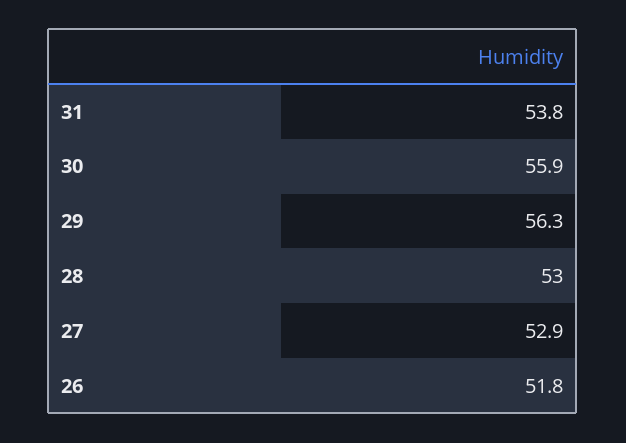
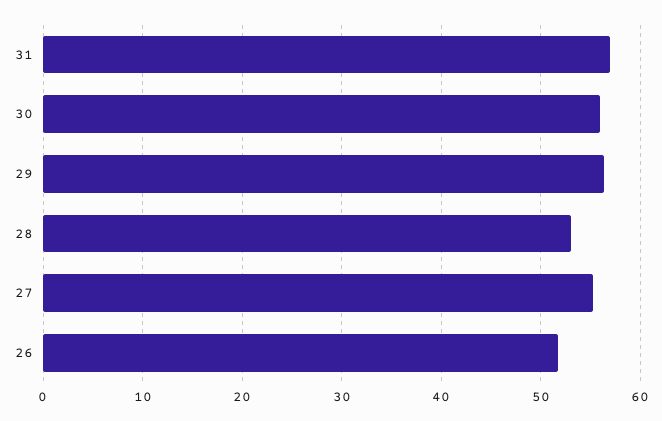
  {
-   "31": 53.8,
+   "31": 57,
    "30": 55.9,
    "29": 56.3,
    "28": 53,
-   "27": 52.9,
+   "27": 55,
    "26": 51.8
  }

